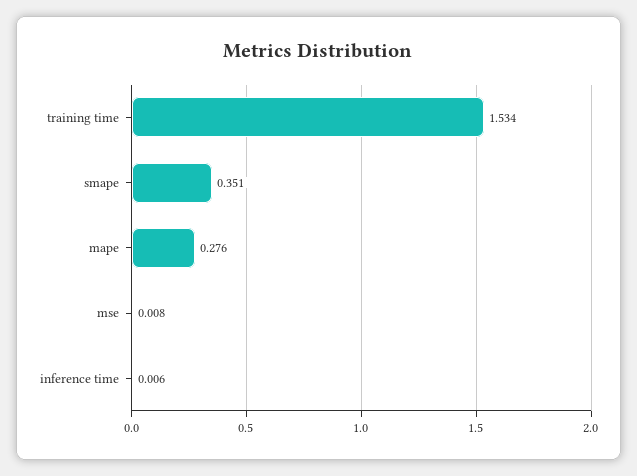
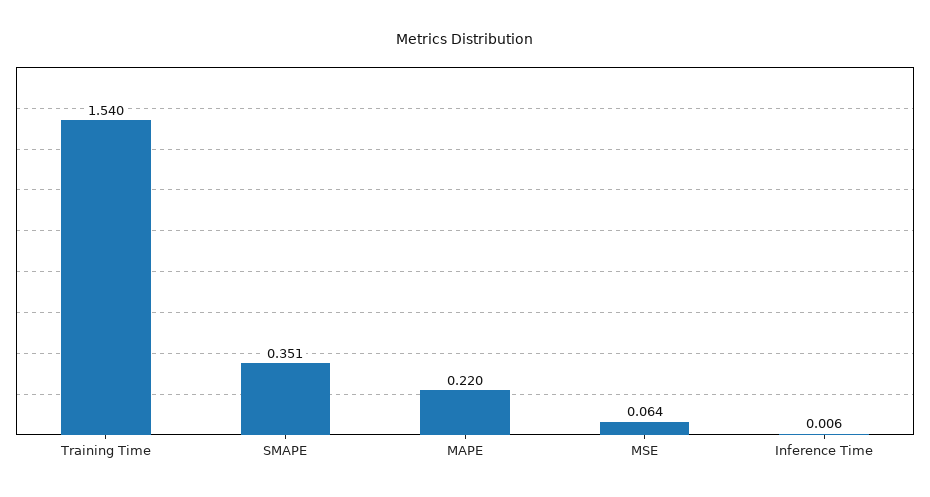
  {
-   "training time": 1.534,
+   "training time": 1.54,
    "smape": 0.351,
-   "mape": 0.276,
+   "mape": 0.22,
-   "mse": 0.008,
+   "mse": 0.064,
    "inference time": 0.006
  }

